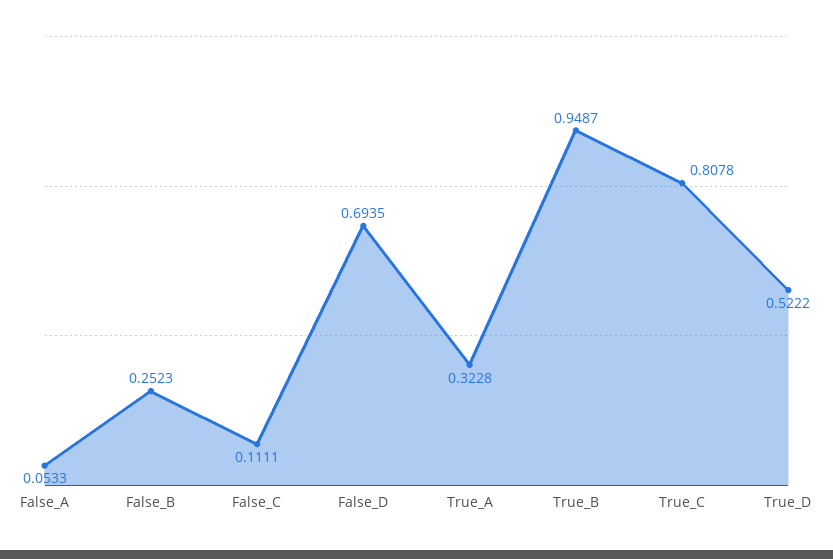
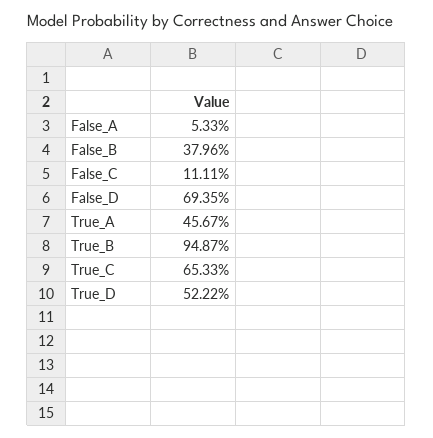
  {
    "False_A": 0.0533,
-   "False_B": 0.2523,
+   "False_B": 0.3796,
    "False_C": 0.1111,
    "False_D": 0.6935,
-   "True_A": 0.3228,
+   "True_A": 0.4567,
    "True_B": 0.9487,
-   "True_C": 0.8078,
+   "True_C": 0.6533,
    "True_D": 0.5222
  }

